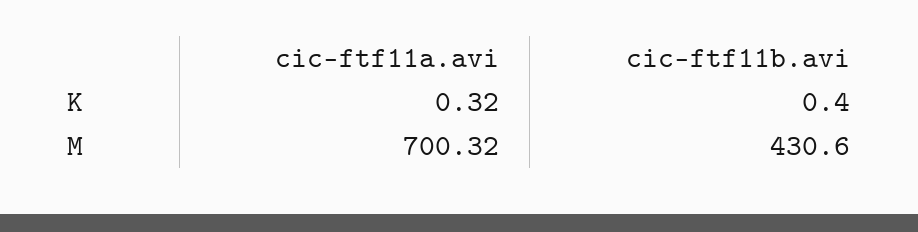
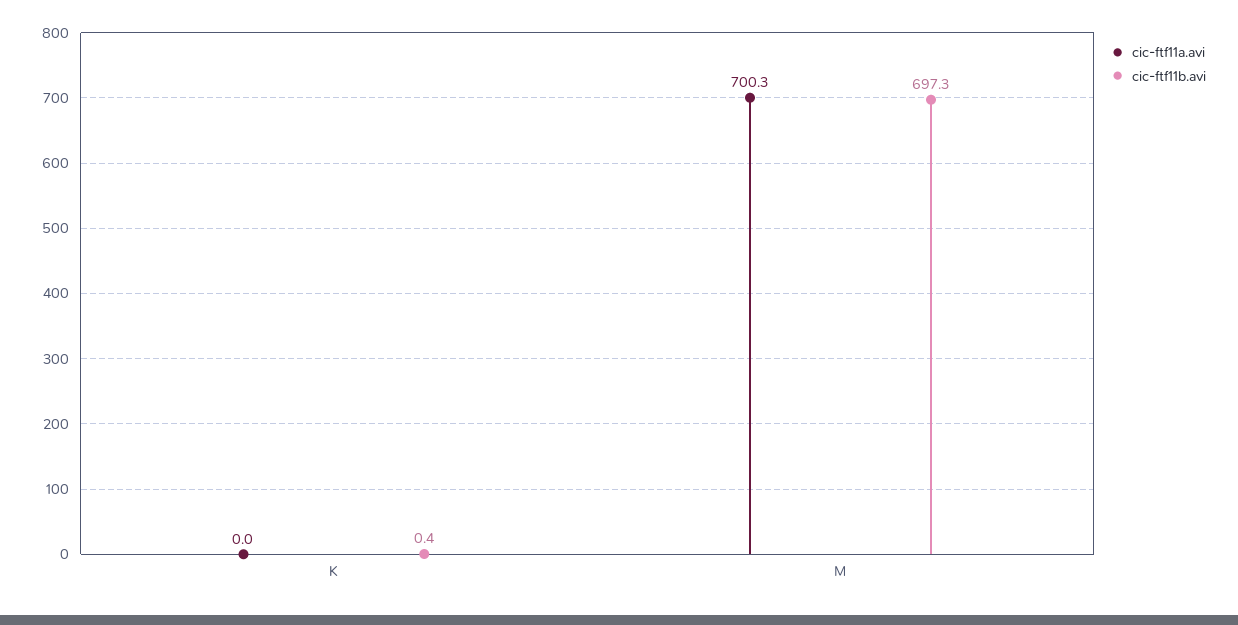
  {
    "cic-ftf11a.avi": {
-     "K": 0.32,
+     "K": 0,
      "M": 700.32
    },
    "cic-ftf11b.avi": {
      "K": 0.4,
-     "M": 430.6
+     "M": 697.3
    }
  }

